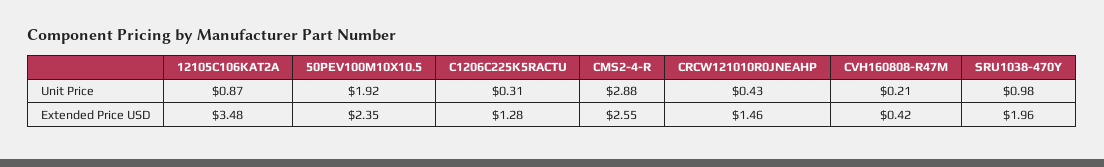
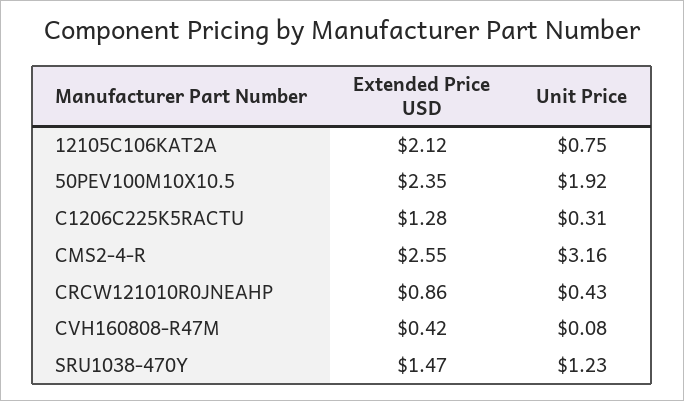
  {
    "12105C106KAT2A": {
-     "Unit Price": 0.87,
+     "Unit Price": 0.75,
-     "Extended Price USD": 3.48
+     "Extended Price USD": 2.12
    },
    "50PEV100M10X10.5": {
      "Unit Price": 1.92,
      "Extended Price USD": 2.35
    },
    "C1206C225K5RACTU": {
      "Unit Price": 0.31,
      "Extended Price USD": 1.28
    },
    "CMS2-4-R": {
-     "Unit Price": 2.88,
+     "Unit Price": 3.16,
      "Extended Price USD": 2.55
    },
    "CRCW121010R0JNEAHP": {
      "Unit Price": 0.43,
-     "Extended Price USD": 1.46
+     "Extended Price USD": 0.86
    },
    "CVH160808-R47M": {
-     "Unit Price": 0.21,
+     "Unit Price": 0.08,
      "Extended Price USD": 0.42
    },
    "SRU1038-470Y": {
-     "Unit Price": 0.98,
+     "Unit Price": 1.23,
-     "Extended Price USD": 1.96
+     "Extended Price USD": 1.47
    }
  }

